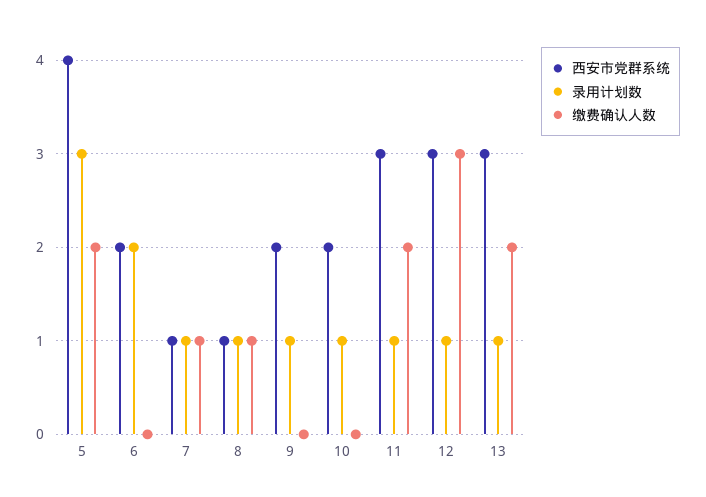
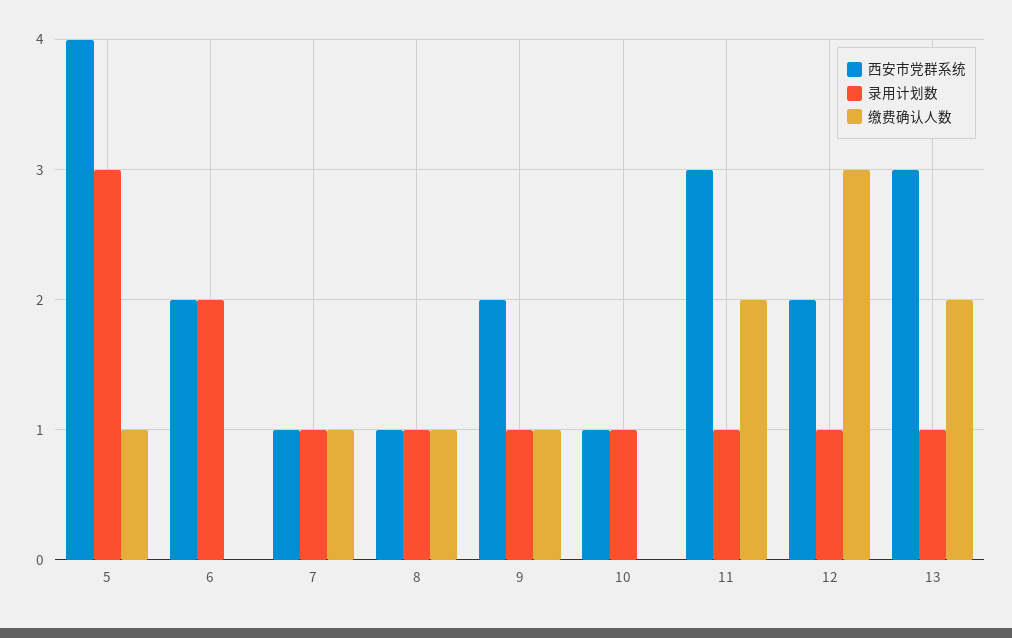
  {
    "西安市党群系统": {
      "5": 4,
      "6": 2,
      "7": 1,
      "8": 1,
      "9": 2,
-     "10": 2,
+     "10": 1,
      "11": 3,
-     "12": 3,
+     "12": 2,
      "13": 3
    },
    "录用计划数": {
      "5": 3,
      "6": 2,
      "7": 1,
      "8": 1,
      "9": 1,
      "10": 1,
      "11": 1,
      "12": 1,
      "13": 1
    },
    "缴费确认人数": {
-     "5": 2,
+     "5": 1,
      "6": 0,
      "7": 1,
      "8": 1,
-     "9": 0,
+     "9": 1,
      "10": 0,
      "11": 2,
      "12": 3,
      "13": 2
    }
  }

